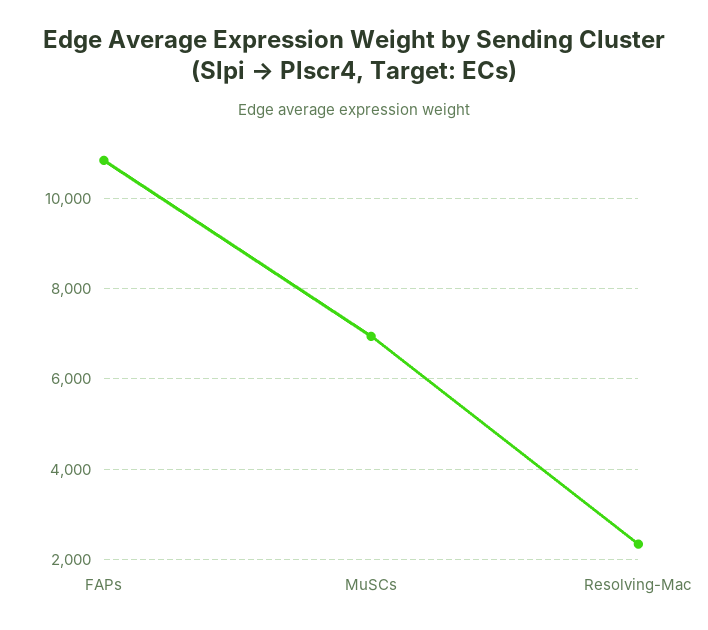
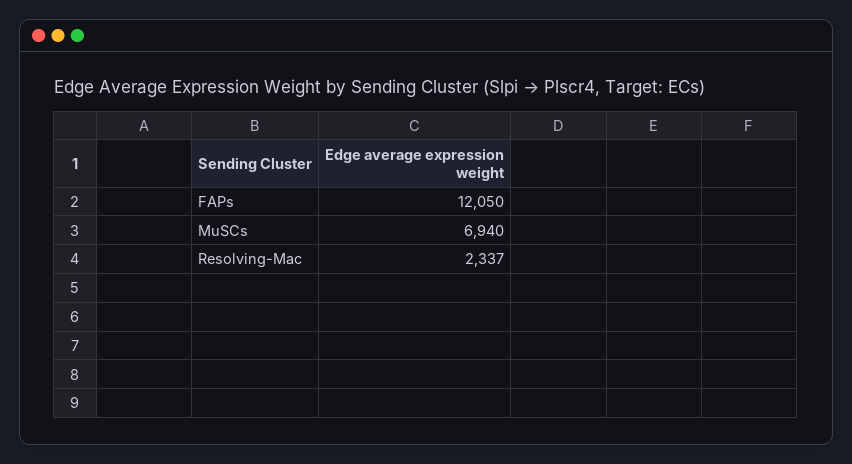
  {
-   "FAPs": 10800,
+   "FAPs": 12050,
    "MuSCs": 6940,
    "Resolving-Mac": 2337
  }

